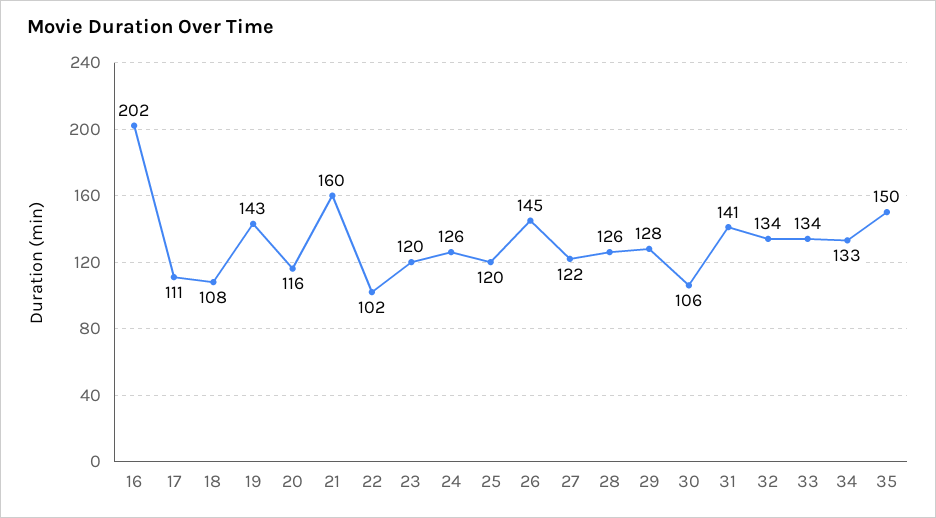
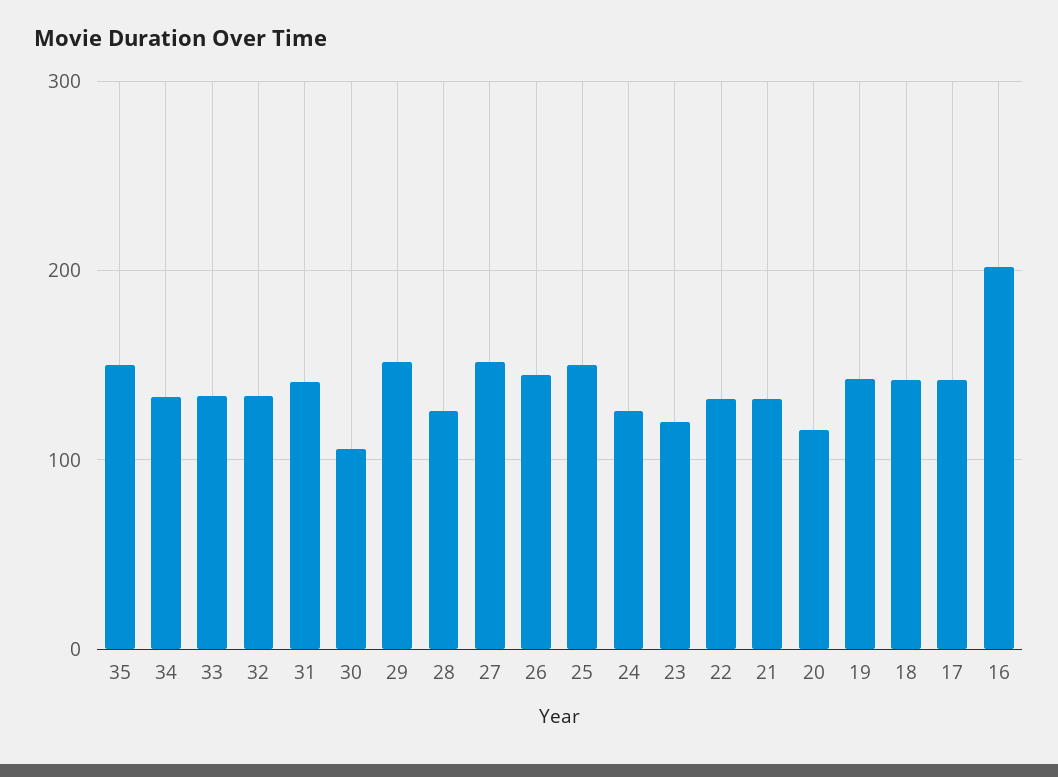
  {
    "16": 202,
-   "17": 111,
+   "17": 140,
-   "18": 108,
+   "18": 140,
    "19": 143,
    "20": 116,
-   "21": 160,
+   "21": 130,
-   "22": 102,
+   "22": 130,
    "23": 120,
    "24": 126,
-   "25": 120,
+   "25": 150,
    "26": 145,
-   "27": 122,
+   "27": 150,
    "28": 126,
-   "29": 128,
+   "29": 150,
    "30": 106,
    "31": 141,
    "32": 134,
    "33": 134,
    "34": 133,
    "35": 150
  }

